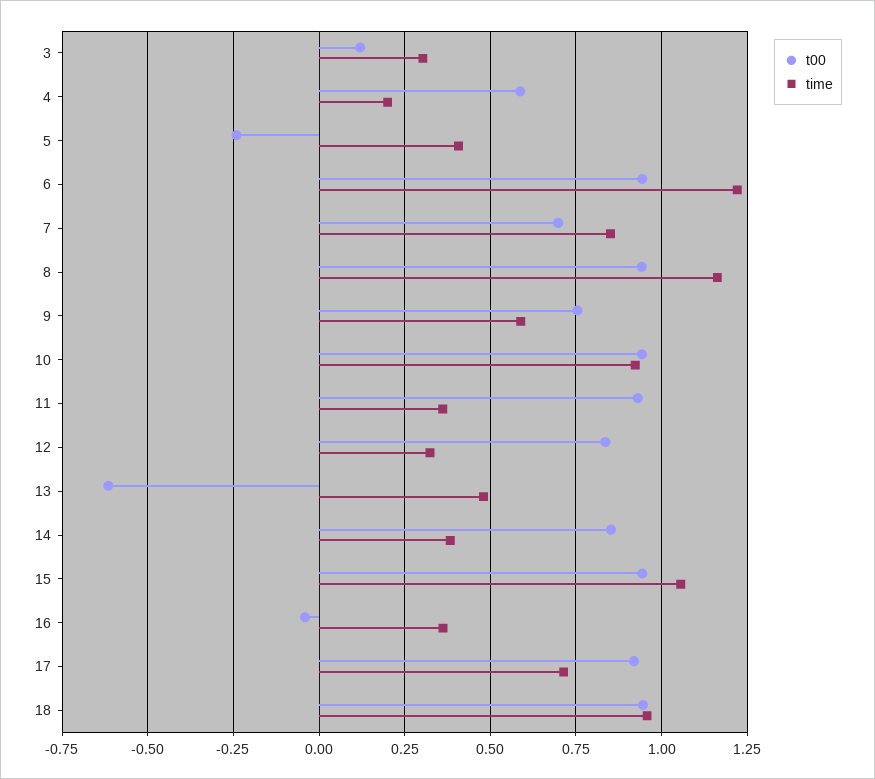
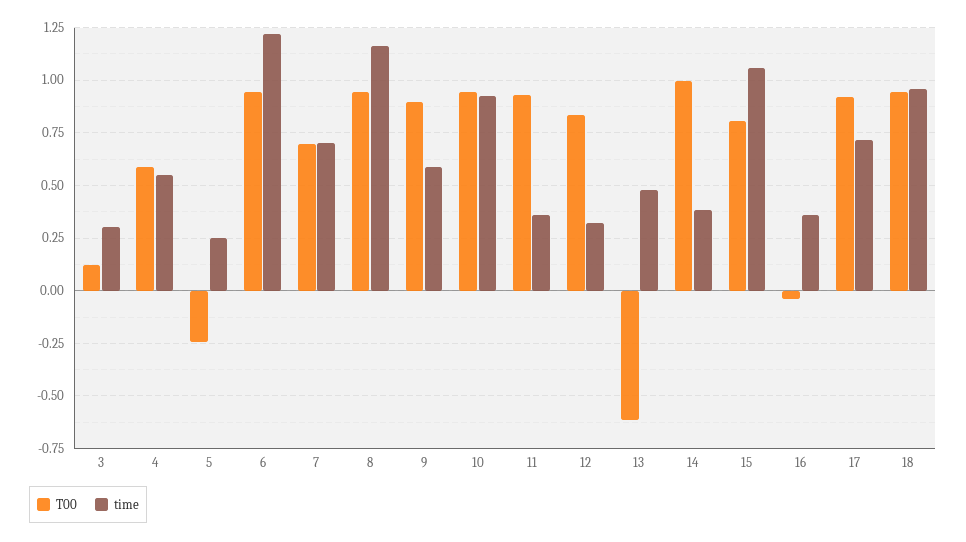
  {
    "t00": {
      "3": 0.125,
      "4": 0.575,
      "5": -0.25,
      "6": 0.95,
      "7": 0.7,
      "8": 0.95,
-     "9": 0.75,
+     "9": 0.9,
      "10": 0.95,
      "11": 0.925,
      "12": 0.825,
      "13": -0.625,
-     "14": 0.85,
+     "14": 1,
-     "15": 0.95,
+     "15": 0.8,
      "16": -0.05,
      "17": 0.925,
      "18": 0.95
    },
    "time": {
      "3": 0.3,
-     "4": 0.2,
+     "4": 0.55,
-     "5": 0.4,
+     "5": 0.25,
      "6": 1.225,
-     "7": 0.85,
+     "7": 0.7,
      "8": 1.175,
      "9": 0.6,
      "10": 0.925,
      "11": 0.35,
      "12": 0.325,
      "13": 0.475,
      "14": 0.375,
      "15": 1.05,
      "16": 0.35,
      "17": 0.725,
      "18": 0.95
    }
  }

